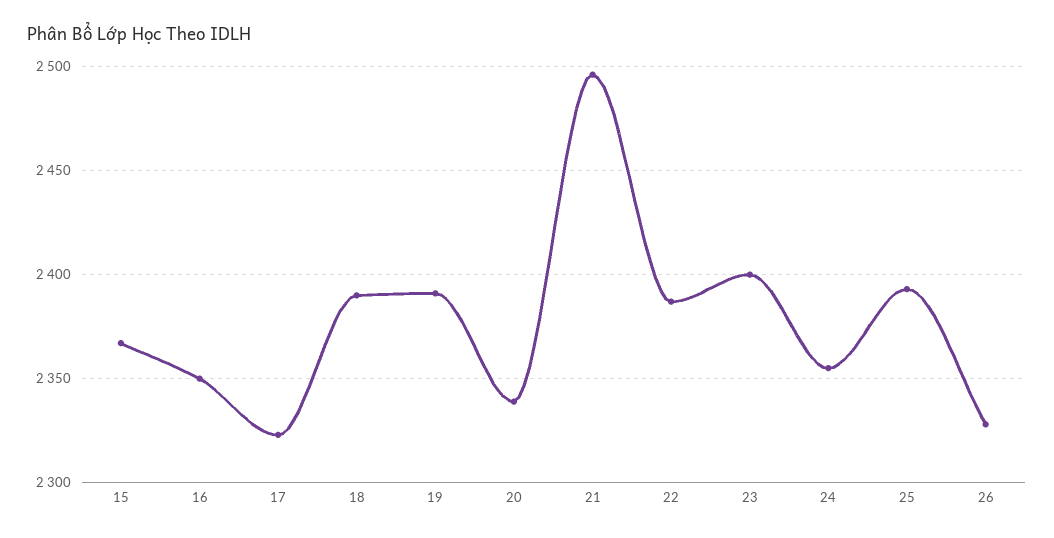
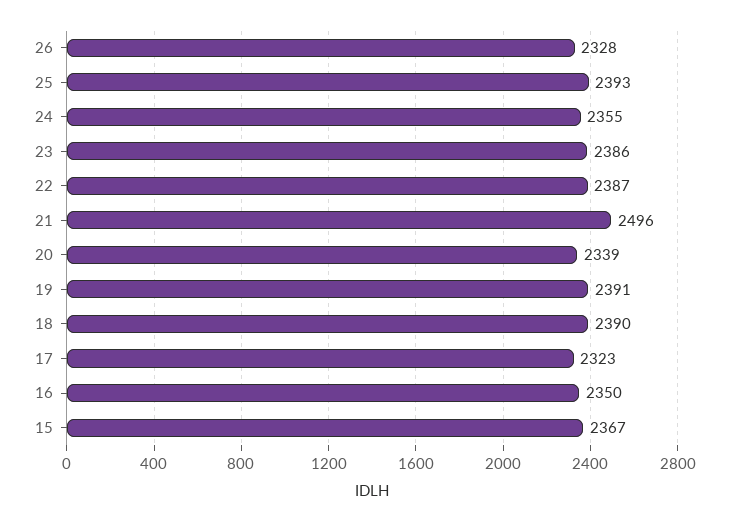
  {
    "15": 2367,
    "16": 2350,
    "17": 2323,
    "18": 2390,
    "19": 2391,
    "20": 2339,
    "21": 2496,
    "22": 2387,
-   "23": 2400,
+   "23": 2386,
    "24": 2355,
    "25": 2393,
    "26": 2328
  }

